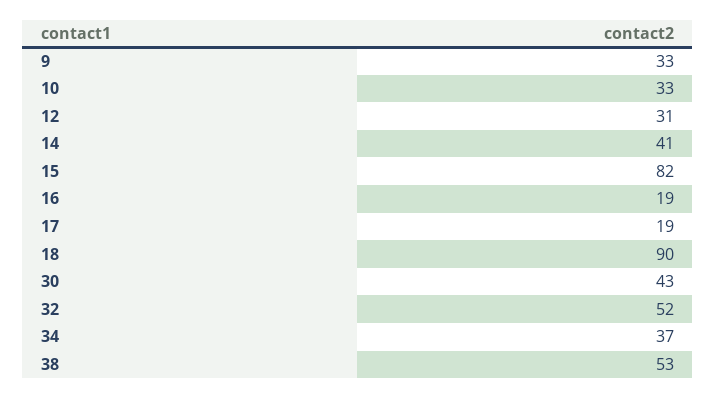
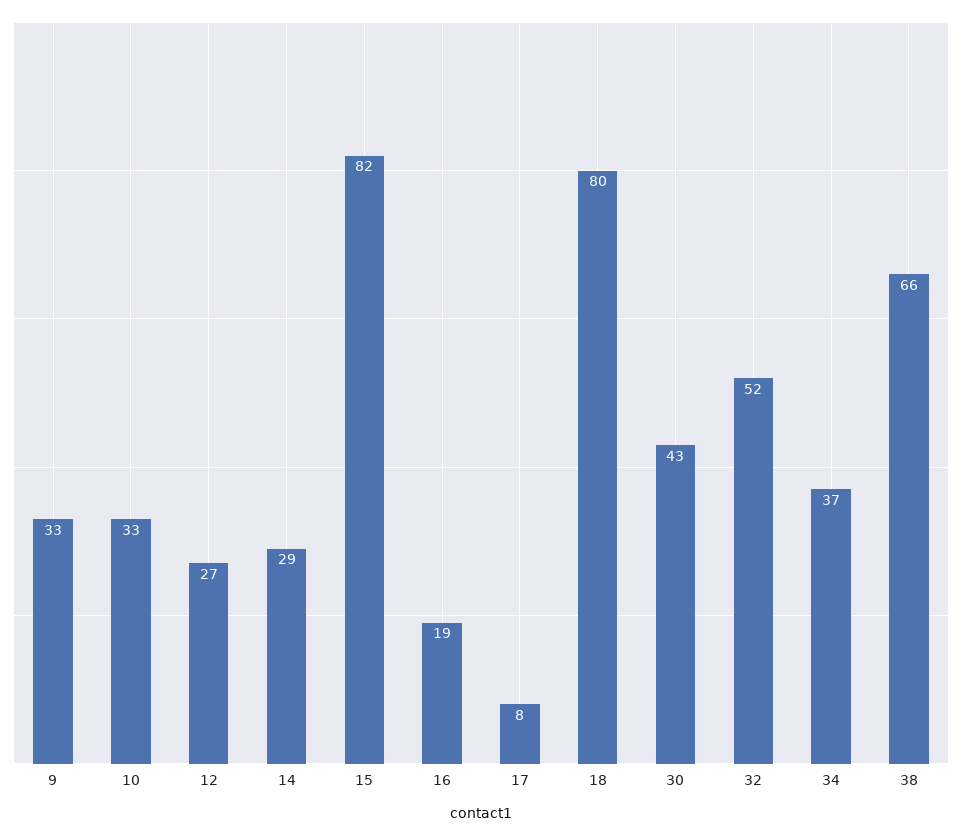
  {
    "9": 33,
    "10": 33,
-   "12": 31,
+   "12": 27,
-   "14": 41,
+   "14": 29,
    "15": 82,
    "16": 19,
-   "17": 19,
+   "17": 8,
-   "18": 90,
+   "18": 80,
    "30": 43,
    "32": 52,
    "34": 37,
-   "38": 53
+   "38": 66
  }

